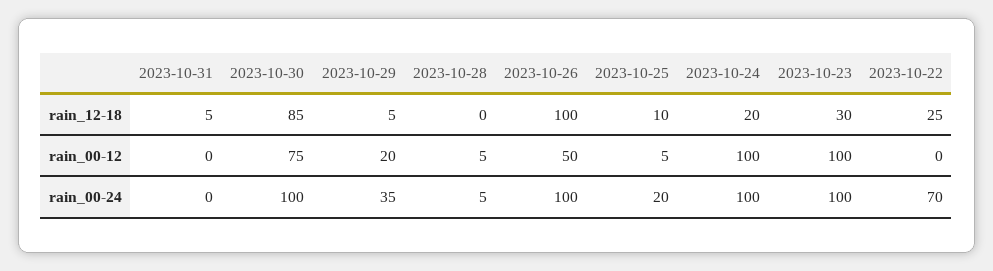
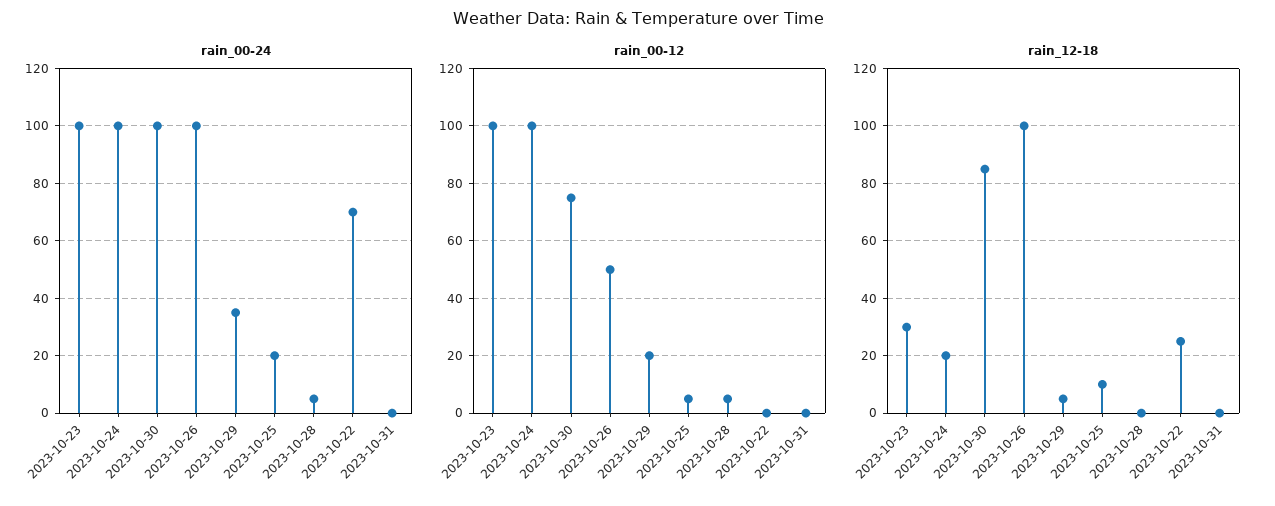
  {
    "rain_12-18": {
-     "2023-10-31": 5,
+     "2023-10-31": 0,
      "2023-10-30": 85,
      "2023-10-29": 5,
      "2023-10-28": 0,
      "2023-10-26": 100,
      "2023-10-25": 10,
      "2023-10-24": 20,
      "2023-10-23": 30,
      "2023-10-22": 25
    },
    "rain_00-12": {
      "2023-10-31": 0,
      "2023-10-30": 75,
      "2023-10-29": 20,
      "2023-10-28": 5,
      "2023-10-26": 50,
      "2023-10-25": 5,
      "2023-10-24": 100,
      "2023-10-23": 100,
      "2023-10-22": 0
    },
    "rain_00-24": {
      "2023-10-31": 0,
      "2023-10-30": 100,
      "2023-10-29": 35,
      "2023-10-28": 5,
      "2023-10-26": 100,
      "2023-10-25": 20,
      "2023-10-24": 100,
      "2023-10-23": 100,
      "2023-10-22": 70
    }
  }

